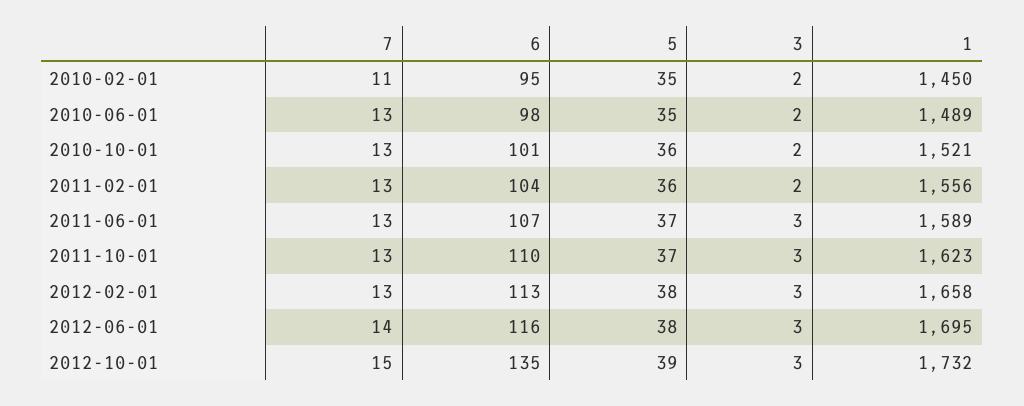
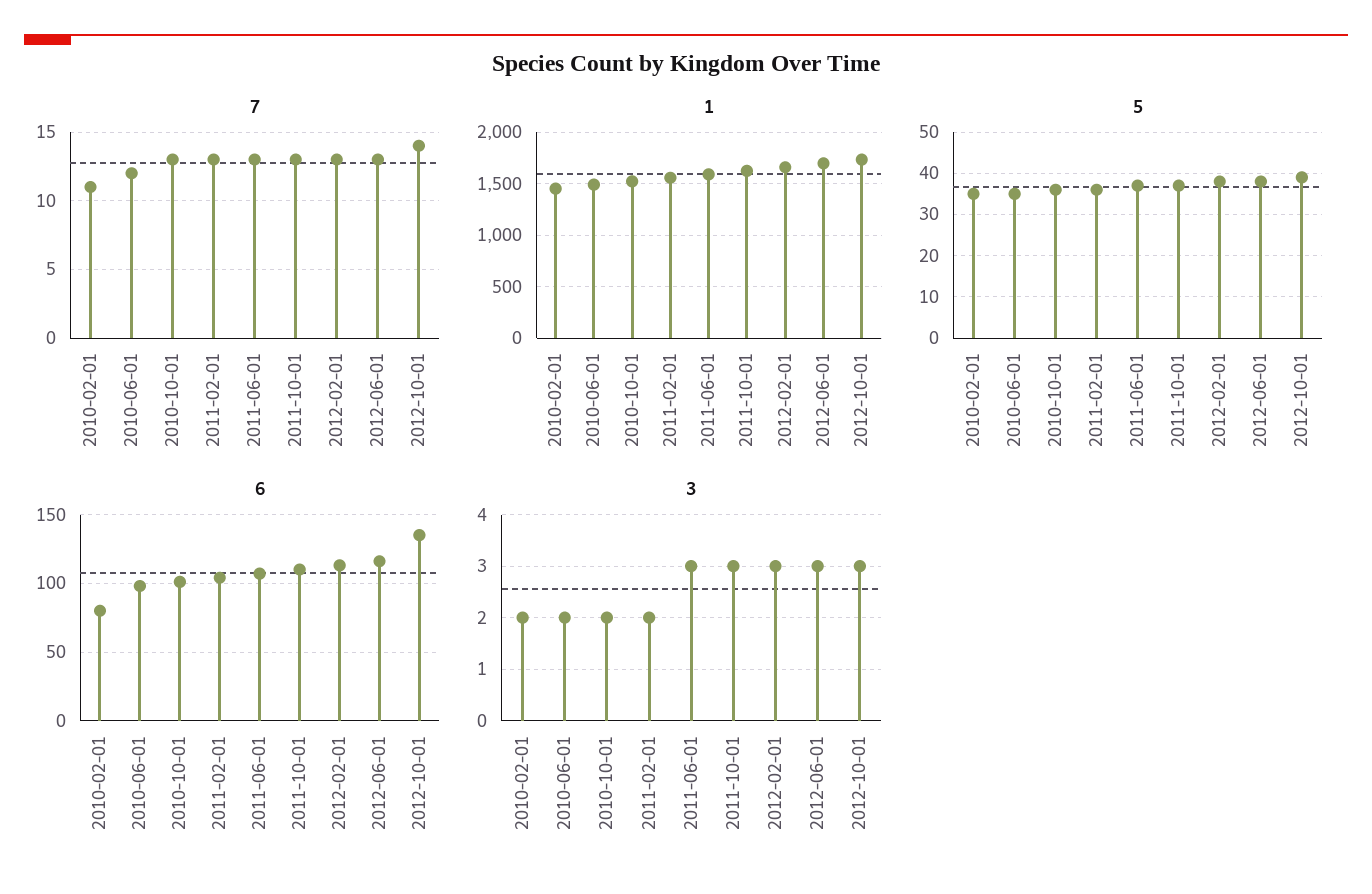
  {
    "7": {
      "2010-02-01": 11,
-     "2010-06-01": 13,
+     "2010-06-01": 12,
      "2010-10-01": 13,
      "2011-02-01": 13,
      "2011-06-01": 13,
      "2011-10-01": 13,
      "2012-02-01": 13,
-     "2012-06-01": 14,
+     "2012-06-01": 13,
-     "2012-10-01": 15
+     "2012-10-01": 14
    },
    "6": {
-     "2010-02-01": 95,
+     "2010-02-01": 80,
      "2010-06-01": 98,
      "2010-10-01": 101,
      "2011-02-01": 104,
      "2011-06-01": 107,
      "2011-10-01": 110,
      "2012-02-01": 113,
      "2012-06-01": 116,
      "2012-10-01": 135
    },
    "5": {
      "2010-02-01": 35,
      "2010-06-01": 35,
      "2010-10-01": 36,
      "2011-02-01": 36,
      "2011-06-01": 37,
      "2011-10-01": 37,
      "2012-02-01": 38,
      "2012-06-01": 38,
      "2012-10-01": 39
    },
    "3": {
      "2010-02-01": 2,
      "2010-06-01": 2,
      "2010-10-01": 2,
      "2011-02-01": 2,
      "2011-06-01": 3,
      "2011-10-01": 3,
      "2012-02-01": 3,
      "2012-06-01": 3,
      "2012-10-01": 3
    },
    "1": {
      "2010-02-01": 1450,
      "2010-06-01": 1489,
      "2010-10-01": 1521,
      "2011-02-01": 1556,
      "2011-06-01": 1589,
      "2011-10-01": 1623,
      "2012-02-01": 1658,
      "2012-06-01": 1695,
      "2012-10-01": 1732
    }
  }

